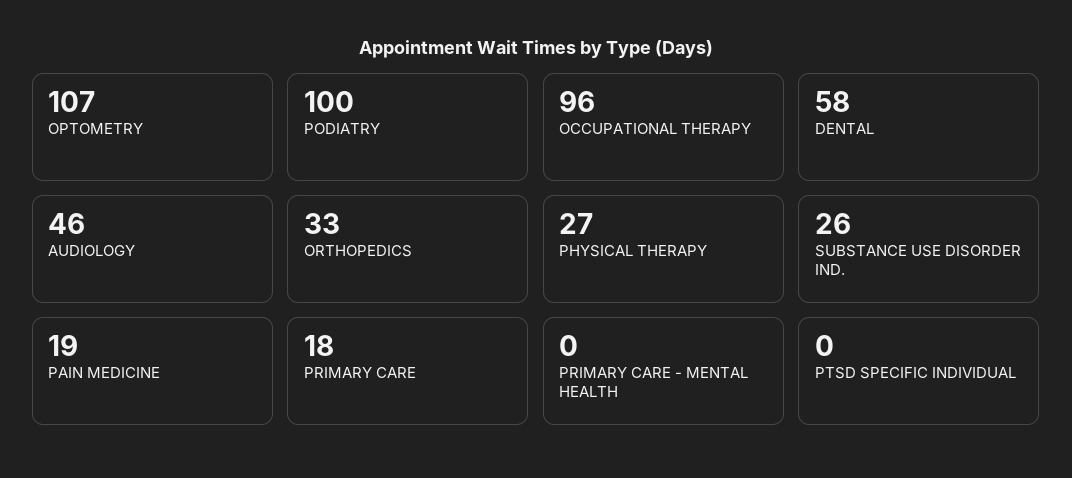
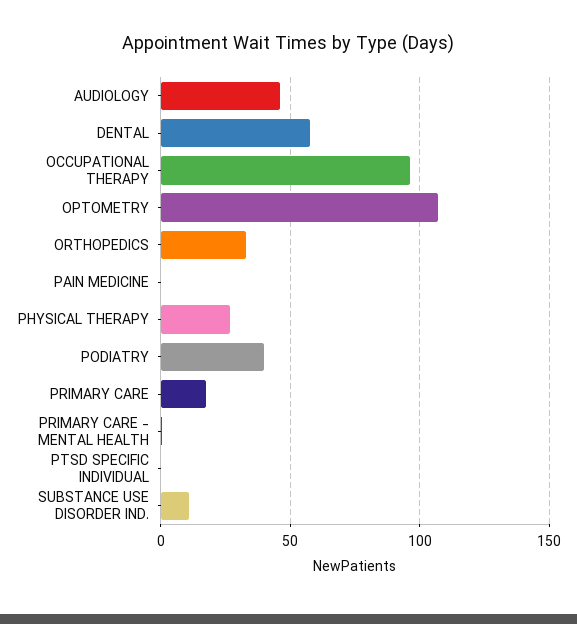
  {
    "OPTOMETRY": 107,
-   "PODIATRY": 100,
+   "PODIATRY": 40,
    "OCCUPATIONAL THERAPY": 96,
    "DENTAL": 58,
    "AUDIOLOGY": 46,
    "ORTHOPEDICS": 33,
    "PHYSICAL THERAPY": 27,
-   "SUBSTANCE USE DISORDER IND.": 26,
+   "SUBSTANCE USE DISORDER IND.": 10,
-   "PAIN MEDICINE": 19,
+   "PAIN MEDICINE": 0,
    "PRIMARY CARE": 18,
    "PRIMARY CARE - MENTAL HEALTH": 0,
    "PTSD SPECIFIC INDIVIDUAL": 0
  }

